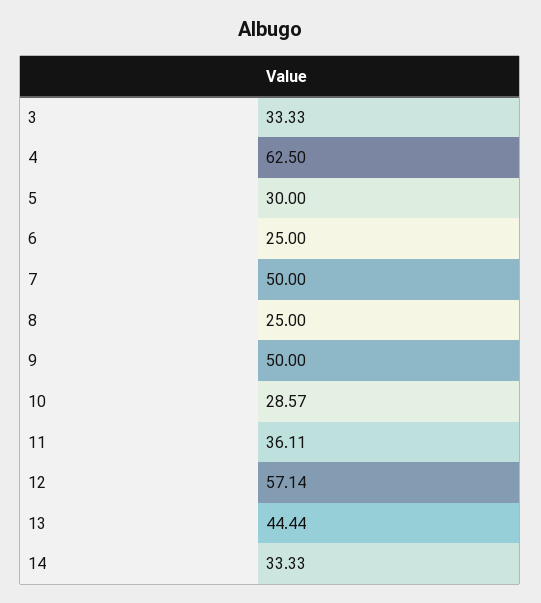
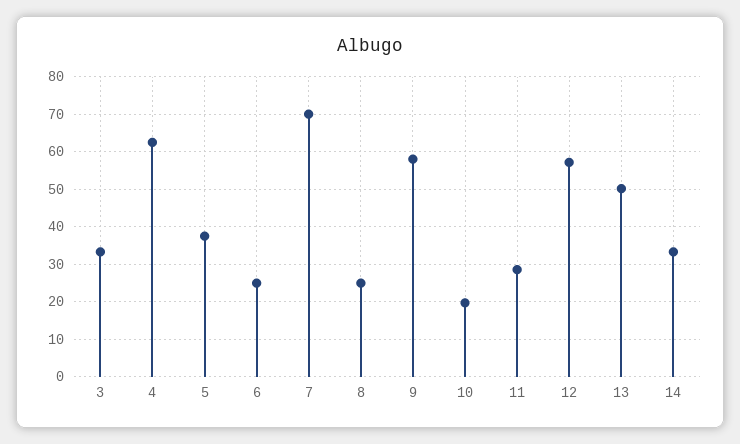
  {
    "3": 33.33,
    "4": 62.5,
-   "5": 30,
+   "5": 38,
    "6": 25,
-   "7": 50,
+   "7": 70,
    "8": 25,
-   "9": 50,
+   "9": 58,
-   "10": 28.57,
+   "10": 20,
-   "11": 36.11,
+   "11": 28,
    "12": 57.14,
-   "13": 44.44,
+   "13": 50,
    "14": 33.33
  }

